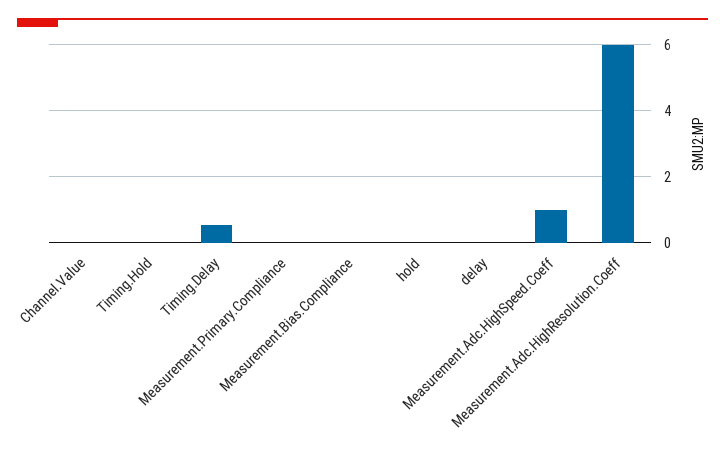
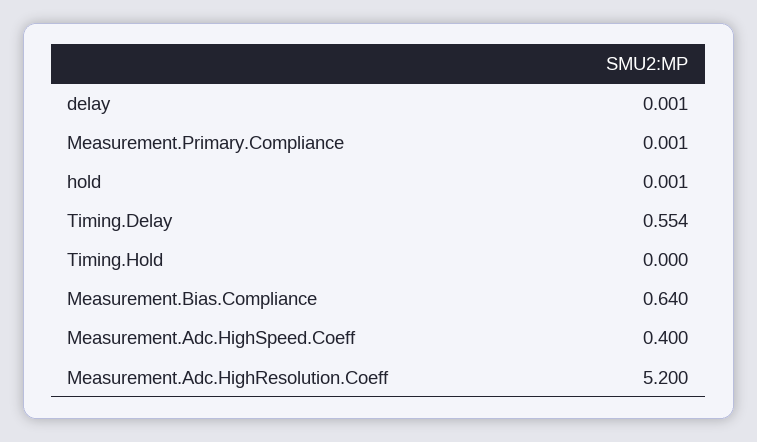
  {
-   "Channel.Value": 0,
    "Timing.Hold": 0,
    "Timing.Delay": 0.554,
    "Measurement.Primary.Compliance": 0.001,
-   "Measurement.Bias.Compliance": 0,
+   "Measurement.Bias.Compliance": 0.64,
    "hold": 0.001,
    "delay": 0.001,
-   "Measurement.Adc.HighSpeed.Coeff": 1,
+   "Measurement.Adc.HighSpeed.Coeff": 0.4,
-   "Measurement.Adc.HighResolution.Coeff": 6
+   "Measurement.Adc.HighResolution.Coeff": 5.2
  }

